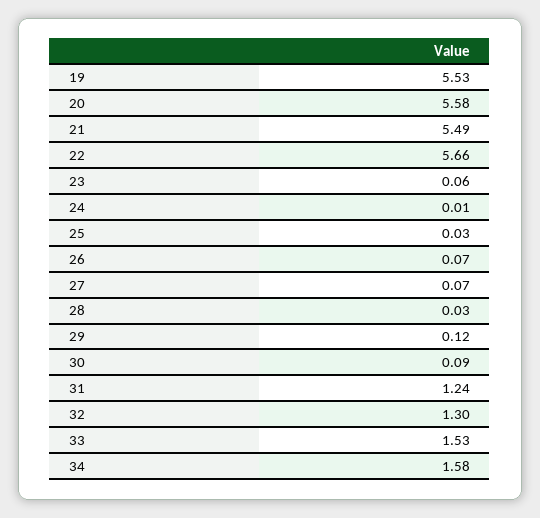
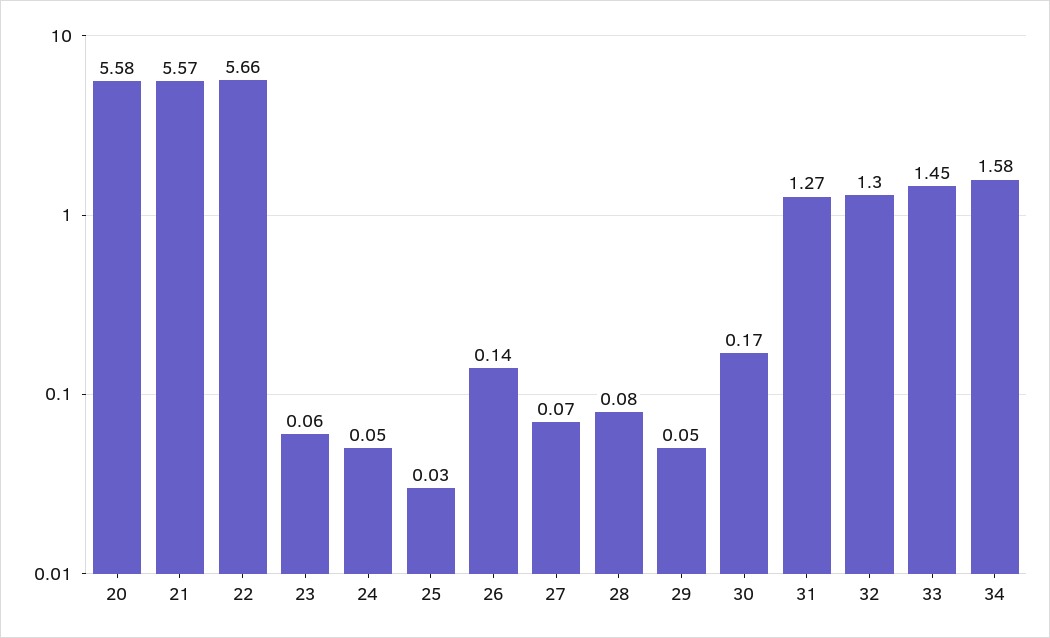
  {
-   "19": 5.53,
    "20": 5.58,
-   "21": 5.49,
+   "21": 5.57,
    "22": 5.66,
    "23": 0.06,
-   "24": 0.01,
+   "24": 0.05,
    "25": 0.03,
-   "26": 0.07,
+   "26": 0.14,
    "27": 0.07,
-   "28": 0.03,
+   "28": 0.08,
-   "29": 0.12,
+   "29": 0.05,
-   "30": 0.09,
+   "30": 0.17,
-   "31": 1.24,
+   "31": 1.27,
    "32": 1.3,
-   "33": 1.53,
+   "33": 1.45,
    "34": 1.58
  }

